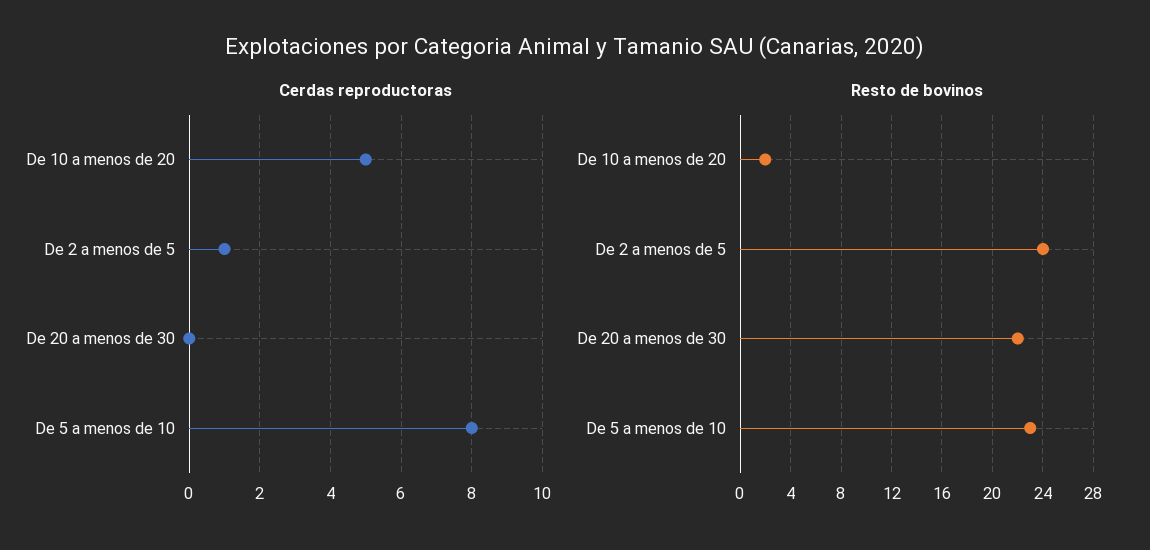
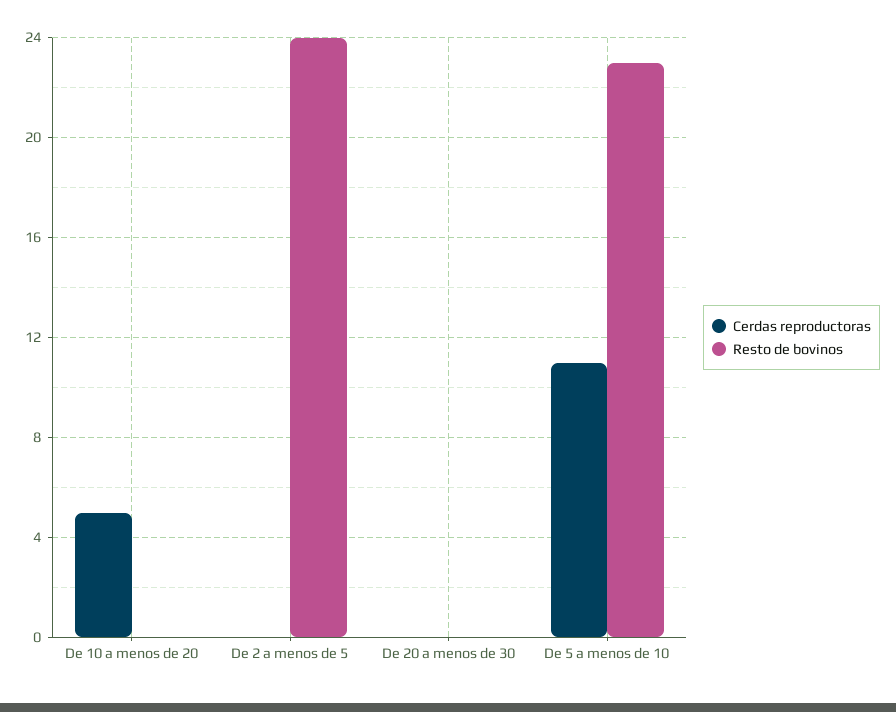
  {
    "Cerdas reproductoras": {
      "De 10 a menos de 20": 5,
-     "De 2 a menos de 5": 1,
+     "De 2 a menos de 5": 0,
      "De 20 a menos de 30": 0,
-     "De 5 a menos de 10": 8
+     "De 5 a menos de 10": 11
    },
    "Resto de bovinos": {
-     "De 10 a menos de 20": 2,
+     "De 10 a menos de 20": 0,
      "De 2 a menos de 5": 24,
-     "De 20 a menos de 30": 22,
+     "De 20 a menos de 30": 0,
      "De 5 a menos de 10": 23
    }
  }

